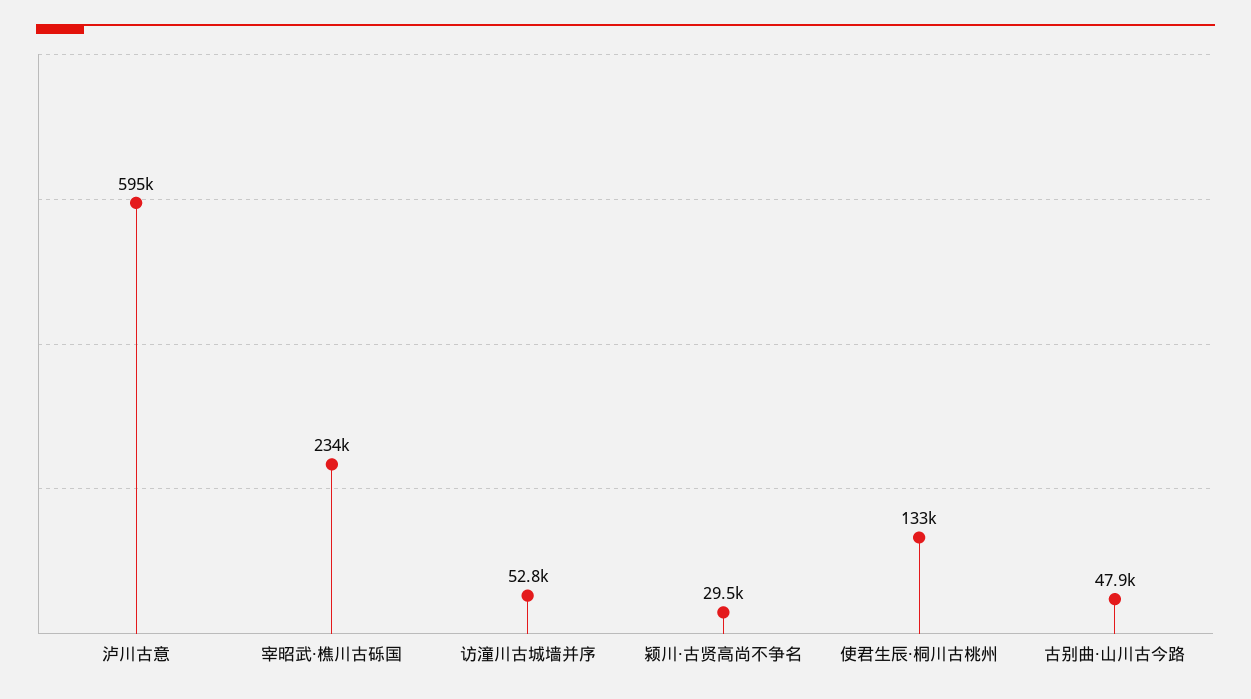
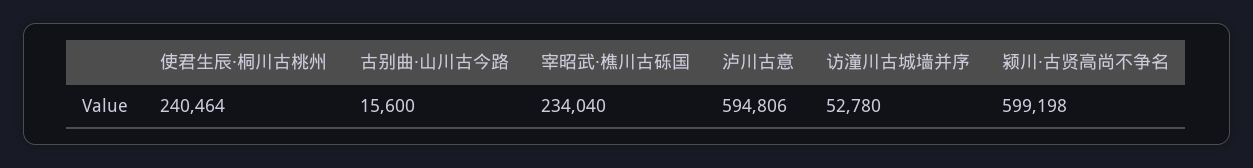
  {
    "泸川古意": 594806,
    "宰昭武·樵川古砾国": 234040,
    "访潼川古城墙并序": 52780,
-   "颍川·古贤高尚不争名": 29500,
+   "颍川·古贤高尚不争名": 599198,
-   "使君生辰·桐川古桃州": 133000,
+   "使君生辰·桐川古桃州": 240464,
-   "古别曲·山川古今路": 47900
+   "古别曲·山川古今路": 15600
  }

